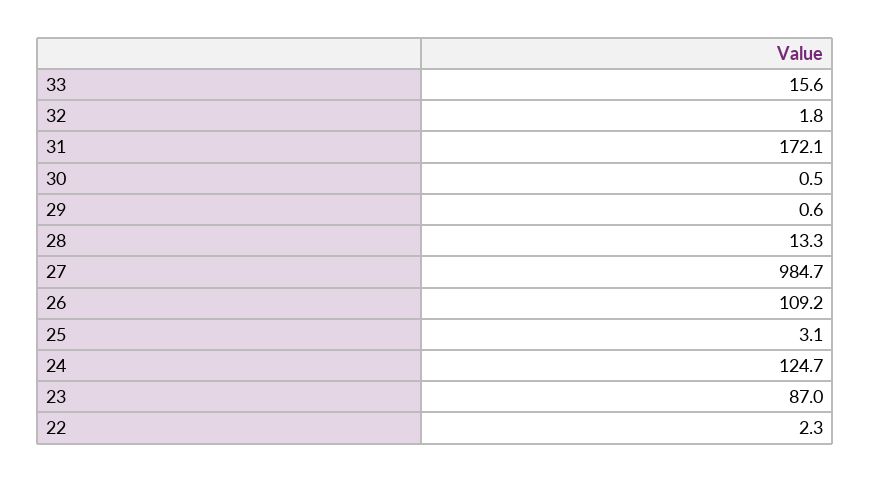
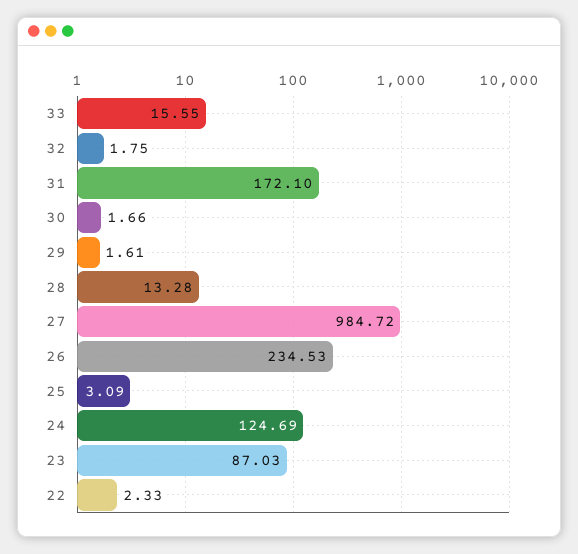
  {
    "33": 15.55,
    "32": 1.75,
    "31": 172.1,
-   "30": 0.5,
+   "30": 1.66,
-   "29": 0.6,
+   "29": 1.61,
    "28": 13.28,
    "27": 984.72,
-   "26": 109.2,
+   "26": 234.53,
    "25": 3.09,
    "24": 124.69,
    "23": 87.03,
    "22": 2.33
  }

